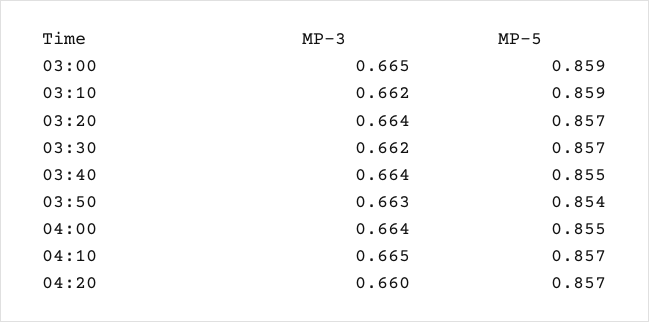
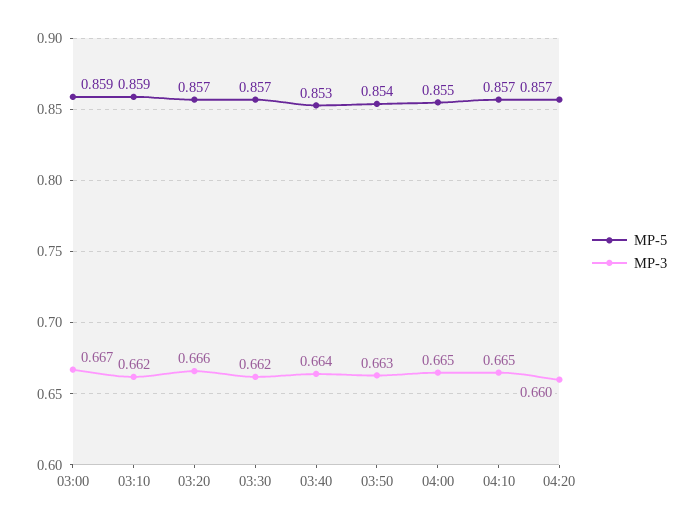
  {
    "MP-3": {
-     "03:00": 0.665,
+     "03:00": 0.667,
      "03:10": 0.662,
-     "03:20": 0.664,
+     "03:20": 0.666,
      "03:30": 0.662,
      "03:40": 0.664,
      "03:50": 0.663,
-     "04:00": 0.664,
+     "04:00": 0.665,
      "04:10": 0.665,
      "04:20": 0.66
    },
    "MP-5": {
      "03:00": 0.859,
      "03:10": 0.859,
      "03:20": 0.857,
      "03:30": 0.857,
-     "03:40": 0.855,
+     "03:40": 0.853,
      "03:50": 0.854,
      "04:00": 0.855,
      "04:10": 0.857,
      "04:20": 0.857
    }
  }

